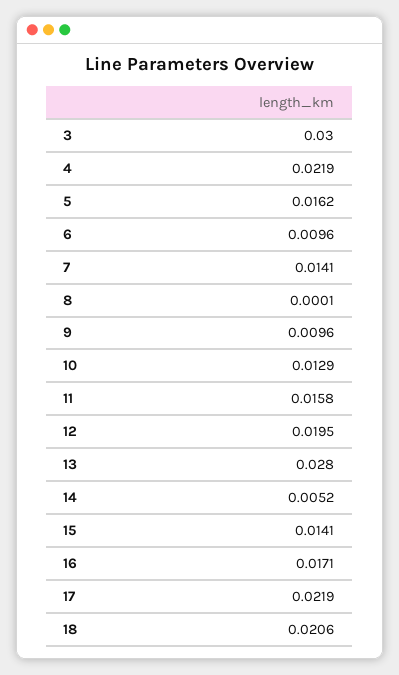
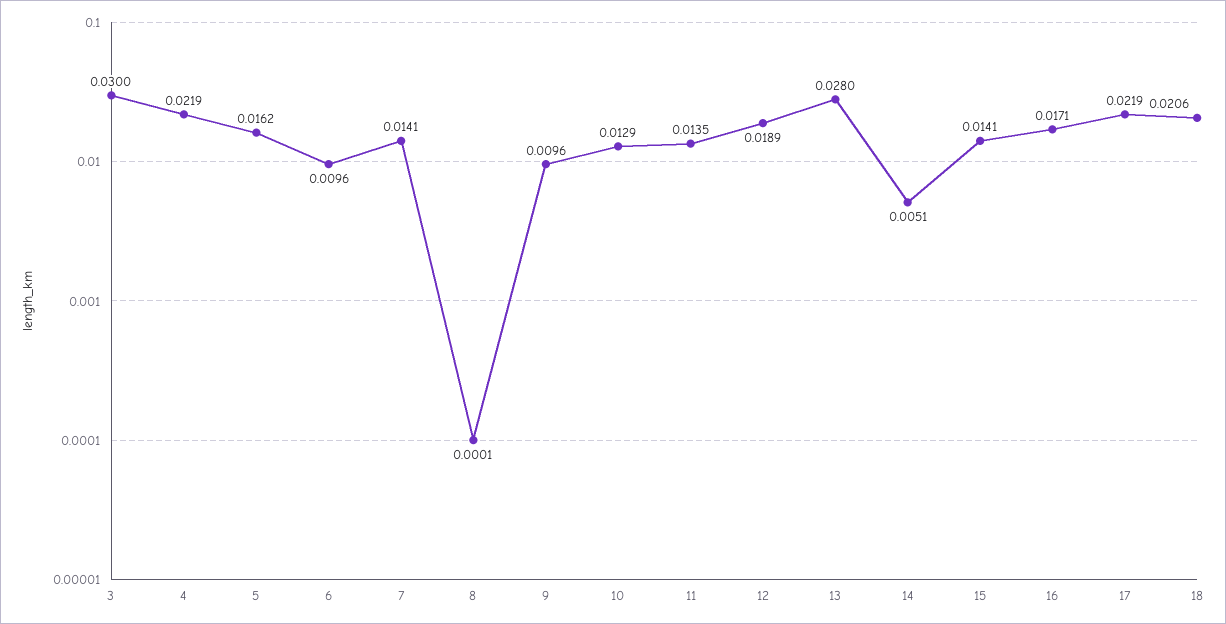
  {
    "3": 0.03,
    "4": 0.0219,
    "5": 0.0162,
    "6": 0.0096,
    "7": 0.0141,
    "8": 0.0001,
    "9": 0.0096,
    "10": 0.0129,
-   "11": 0.0158,
+   "11": 0.0135,
-   "12": 0.0195,
+   "12": 0.0189,
    "13": 0.028,
-   "14": 0.0052,
+   "14": 0.0051,
    "15": 0.0141,
    "16": 0.0171,
    "17": 0.0219,
    "18": 0.0206
  }

